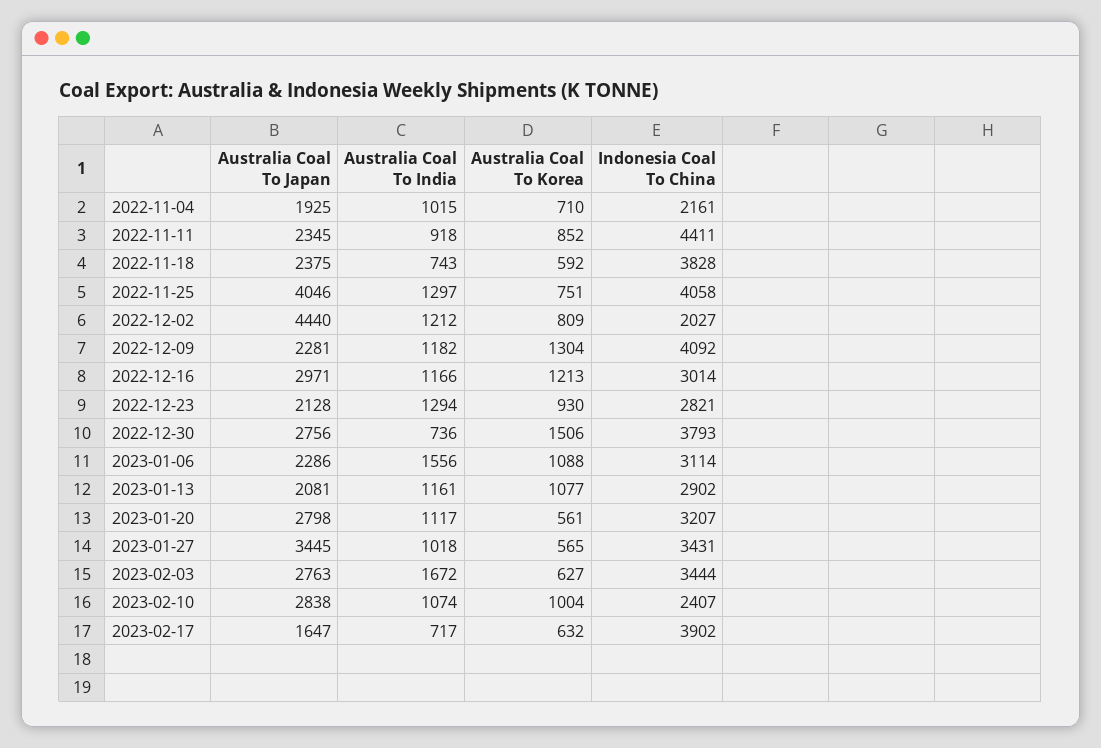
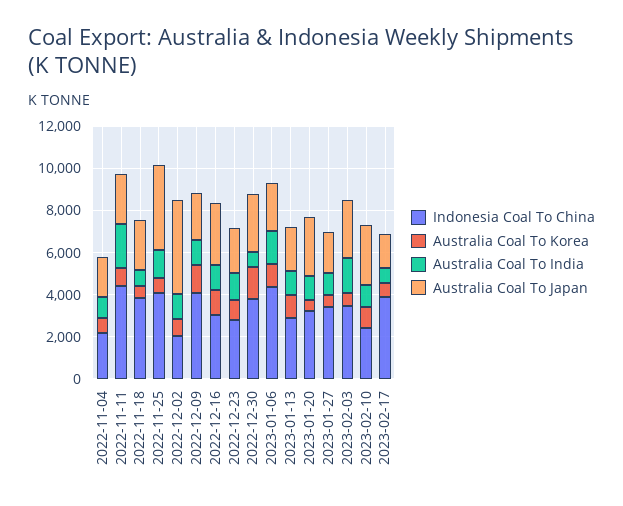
  {
    "Australia Coal To Japan": {
      "2022-11-04": 1925,
      "2022-11-11": 2345,
      "2022-11-18": 2375,
      "2022-11-25": 4046,
      "2022-12-02": 4440,
      "2022-12-09": 2281,
      "2022-12-16": 2971,
      "2022-12-23": 2128,
      "2022-12-30": 2756,
      "2023-01-06": 2286,
      "2023-01-13": 2081,
      "2023-01-20": 2798,
-     "2023-01-27": 3445,
+     "2023-01-27": 2000,
      "2023-02-03": 2763,
      "2023-02-10": 2838,
      "2023-02-17": 1647
    },
    "Australia Coal To India": {
      "2022-11-04": 1015,
-     "2022-11-11": 918,
+     "2022-11-11": 2000,
      "2022-11-18": 743,
      "2022-11-25": 1297,
      "2022-12-02": 1212,
      "2022-12-09": 1182,
      "2022-12-16": 1166,
      "2022-12-23": 1294,
      "2022-12-30": 736,
      "2023-01-06": 1556,
      "2023-01-13": 1161,
      "2023-01-20": 1117,
      "2023-01-27": 1018,
      "2023-02-03": 1672,
      "2023-02-10": 1074,
      "2023-02-17": 717
    },
    "Australia Coal To Korea": {
      "2022-11-04": 710,
      "2022-11-11": 852,
      "2022-11-18": 592,
      "2022-11-25": 751,
      "2022-12-02": 809,
      "2022-12-09": 1304,
      "2022-12-16": 1213,
      "2022-12-23": 930,
      "2022-12-30": 1506,
      "2023-01-06": 1088,
      "2023-01-13": 1077,
      "2023-01-20": 561,
      "2023-01-27": 565,
      "2023-02-03": 627,
      "2023-02-10": 1004,
      "2023-02-17": 632
    },
    "Indonesia Coal To China": {
      "2022-11-04": 2161,
      "2022-11-11": 4411,
      "2022-11-18": 3828,
      "2022-11-25": 4058,
      "2022-12-02": 2027,
      "2022-12-09": 4092,
      "2022-12-16": 3014,
      "2022-12-23": 2821,
      "2022-12-30": 3793,
-     "2023-01-06": 3114,
+     "2023-01-06": 4500,
      "2023-01-13": 2902,
      "2023-01-20": 3207,
      "2023-01-27": 3431,
      "2023-02-03": 3444,
      "2023-02-10": 2407,
      "2023-02-17": 3902
    }
  }

